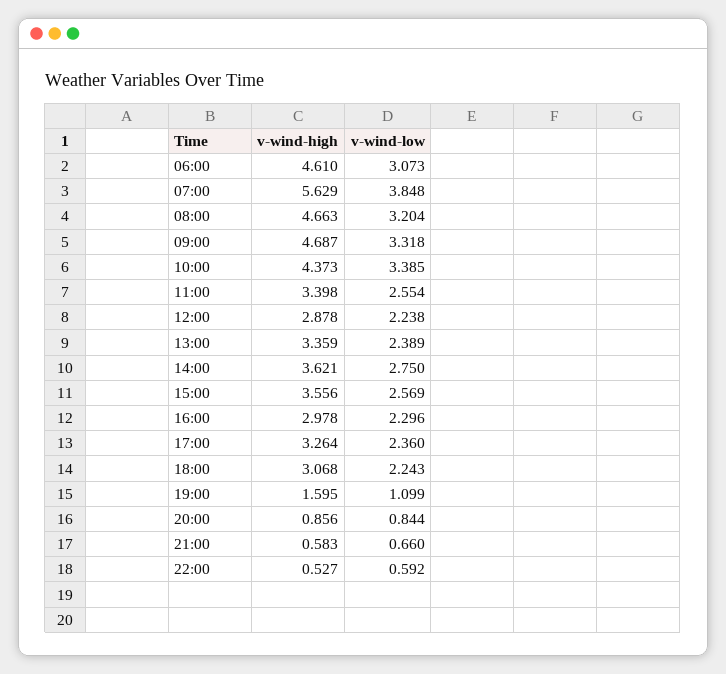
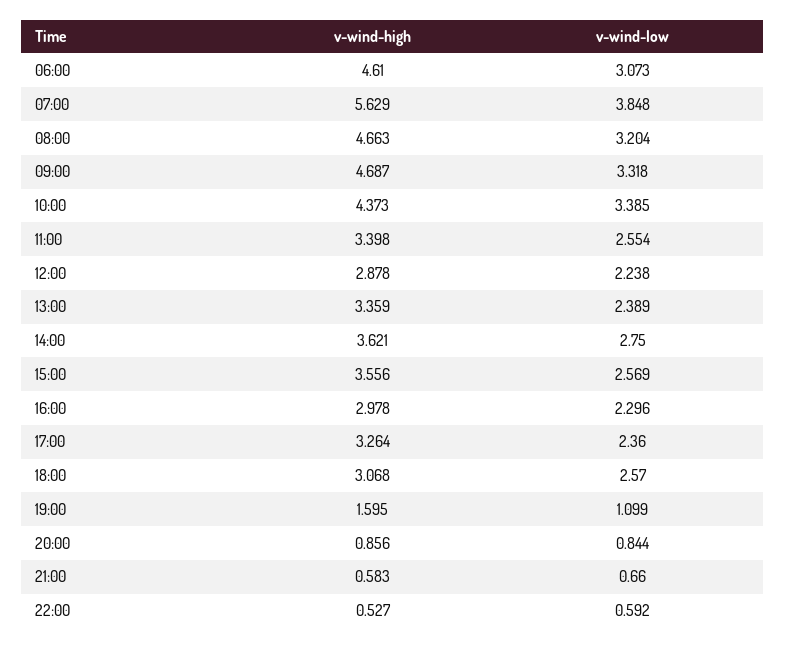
  {
    "v-wind-high": {
      "06:00": 4.61,
      "07:00": 5.629,
      "08:00": 4.663,
      "09:00": 4.687,
      "10:00": 4.373,
      "11:00": 3.398,
      "12:00": 2.878,
      "13:00": 3.359,
      "14:00": 3.621,
      "15:00": 3.556,
      "16:00": 2.978,
      "17:00": 3.264,
      "18:00": 3.068,
      "19:00": 1.595,
      "20:00": 0.856,
      "21:00": 0.583,
      "22:00": 0.527
    },
    "v-wind-low": {
      "06:00": 3.073,
      "07:00": 3.848,
      "08:00": 3.204,
      "09:00": 3.318,
      "10:00": 3.385,
      "11:00": 2.554,
      "12:00": 2.238,
      "13:00": 2.389,
      "14:00": 2.75,
      "15:00": 2.569,
      "16:00": 2.296,
      "17:00": 2.36,
-     "18:00": 2.243,
+     "18:00": 2.57,
      "19:00": 1.099,
      "20:00": 0.844,
      "21:00": 0.66,
      "22:00": 0.592
    }
  }

